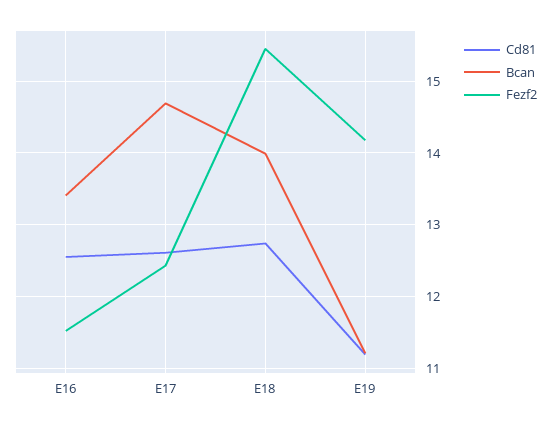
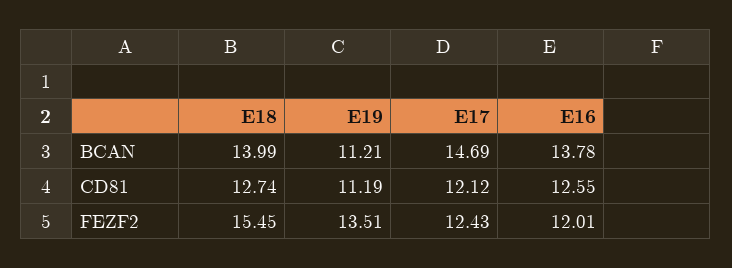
  {
    "Cd81": {
      "E16": 12.55,
-     "E17": 12.6,
+     "E17": 12.12,
      "E18": 12.74,
      "E19": 11.19
    },
    "Bcan": {
-     "E16": 13.4,
+     "E16": 13.78,
      "E17": 14.69,
      "E18": 13.99,
      "E19": 11.21
    },
    "Fezf2": {
-     "E16": 11.5,
+     "E16": 12.01,
      "E17": 12.43,
      "E18": 15.45,
-     "E19": 14.2
+     "E19": 13.51
    }
  }

